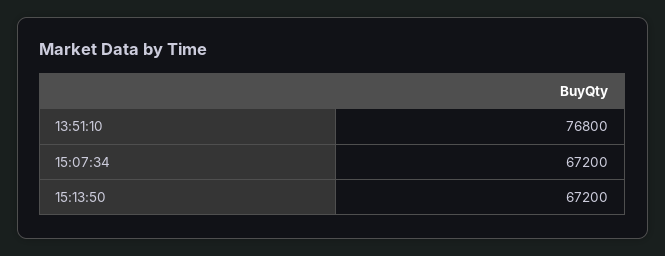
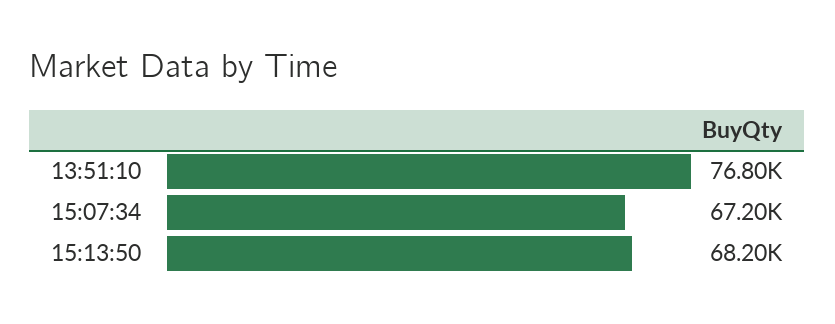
  {
    "13:51:10": 76800,
    "15:07:34": 67200,
-   "15:13:50": 67200
+   "15:13:50": 68200
  }

